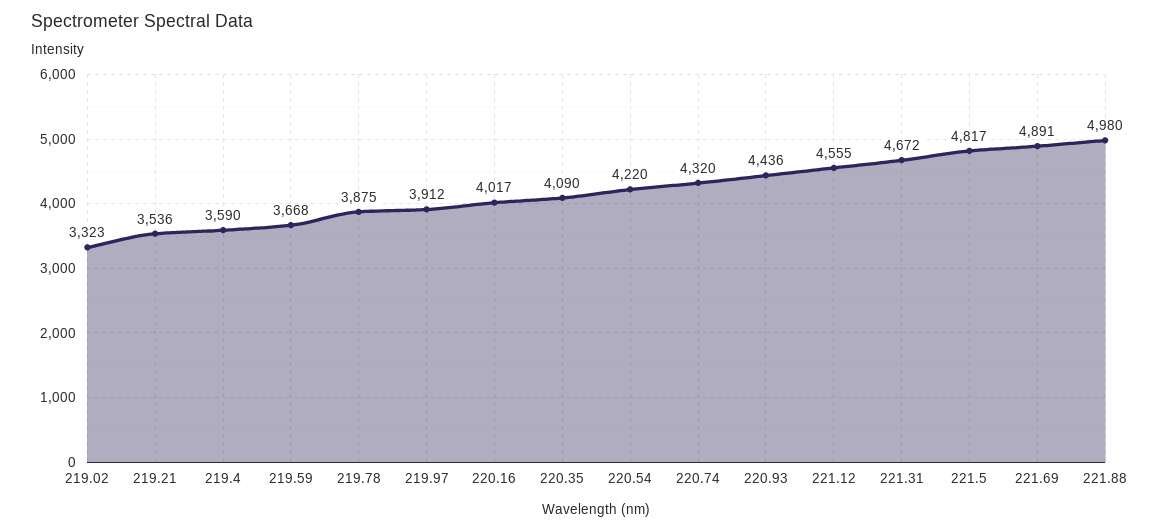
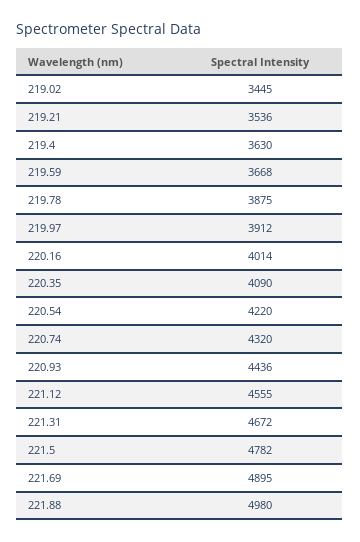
  {
-   "219.02": 3323,
+   "219.02": 3445,
    "219.21": 3536,
-   "219.4": 3590,
+   "219.4": 3630,
    "219.59": 3668,
    "219.78": 3875,
    "219.97": 3912,
-   "220.16": 4017,
+   "220.16": 4014,
    "220.35": 4090,
    "220.54": 4220,
    "220.74": 4320,
    "220.93": 4436,
    "221.12": 4555,
    "221.31": 4672,
-   "221.5": 4817,
+   "221.5": 4782,
-   "221.69": 4891,
+   "221.69": 4895,
    "221.88": 4980
  }

